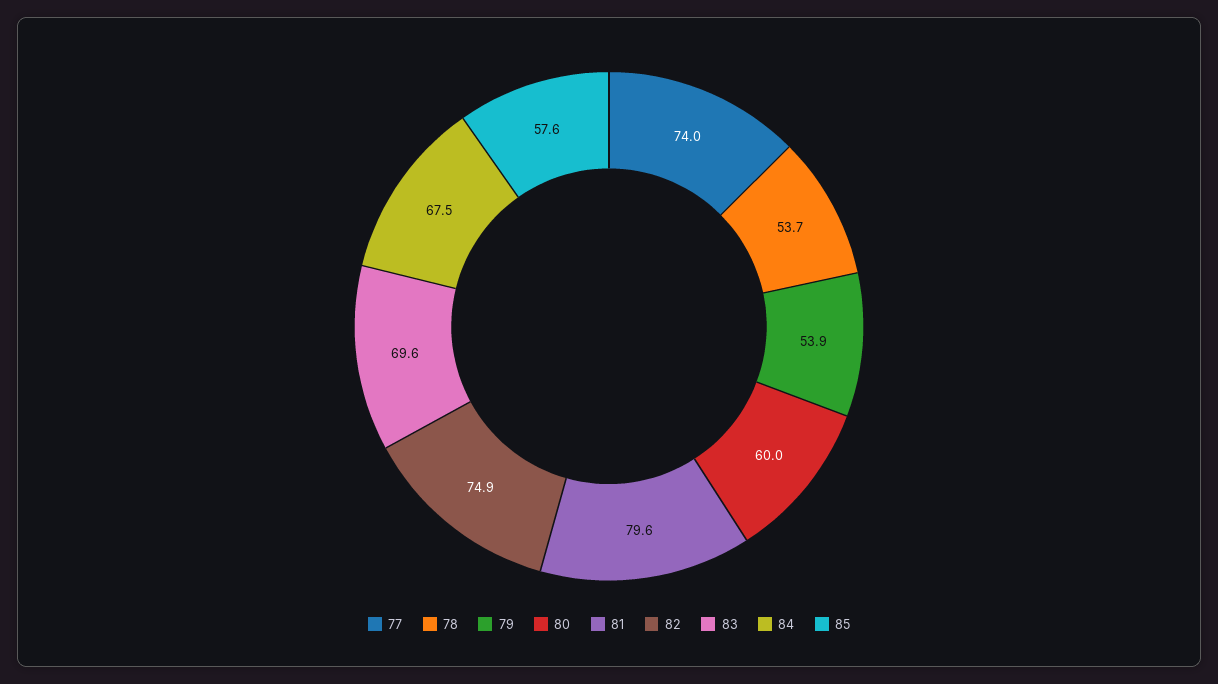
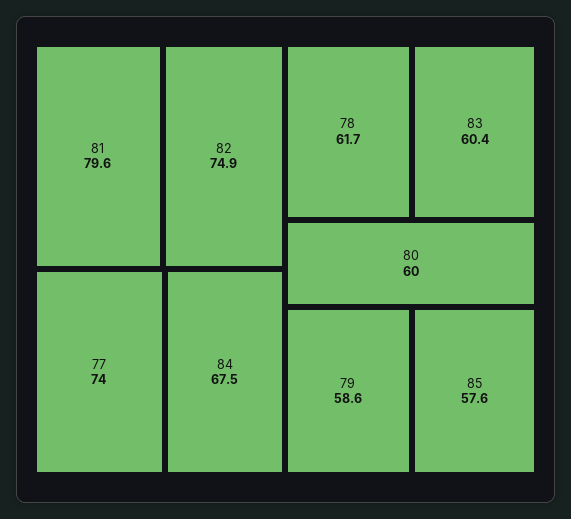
  {
    "77": 74,
-   "78": 53.7,
+   "78": 61.7,
-   "79": 53.9,
+   "79": 58.6,
    "80": 60,
    "81": 79.6,
    "82": 74.9,
-   "83": 69.6,
+   "83": 60.4,
    "84": 67.5,
    "85": 57.6
  }

